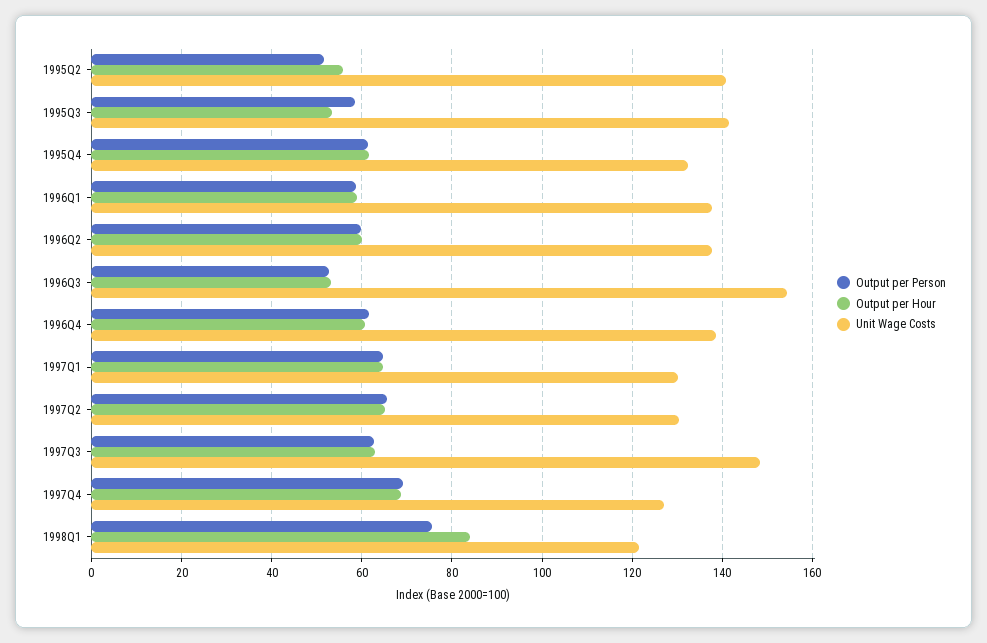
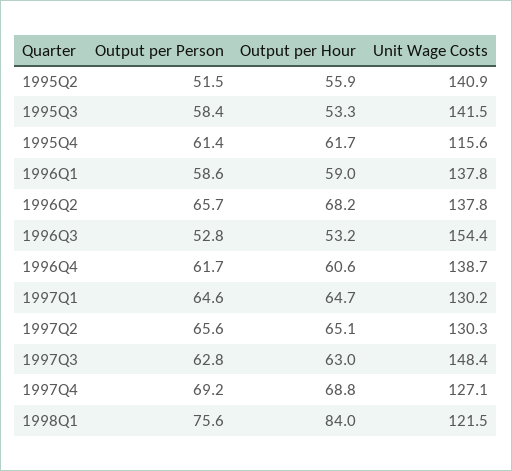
  {
    "Output per Person": {
      "1995Q2": 51.5,
      "1995Q3": 58.4,
      "1995Q4": 61.4,
      "1996Q1": 58.6,
-     "1996Q2": 60,
+     "1996Q2": 65.7,
      "1996Q3": 52.8,
      "1996Q4": 61.7,
      "1997Q1": 64.6,
      "1997Q2": 65.6,
      "1997Q3": 62.8,
      "1997Q4": 69.2,
      "1998Q1": 75.6
    },
    "Output per Hour": {
      "1995Q2": 55.9,
      "1995Q3": 53.3,
      "1995Q4": 61.7,
      "1996Q1": 59,
-     "1996Q2": 60,
+     "1996Q2": 68.2,
      "1996Q3": 53.2,
      "1996Q4": 60.6,
      "1997Q1": 64.7,
      "1997Q2": 65.1,
      "1997Q3": 63,
      "1997Q4": 68.8,
      "1998Q1": 84
    },
    "Unit Wage Costs": {
      "1995Q2": 140.9,
      "1995Q3": 141.5,
-     "1995Q4": 132,
+     "1995Q4": 115.6,
      "1996Q1": 137.8,
      "1996Q2": 137.8,
      "1996Q3": 154.4,
      "1996Q4": 138.7,
      "1997Q1": 130.2,
      "1997Q2": 130.3,
      "1997Q3": 148.4,
      "1997Q4": 127.1,
      "1998Q1": 121.5
    }
  }

